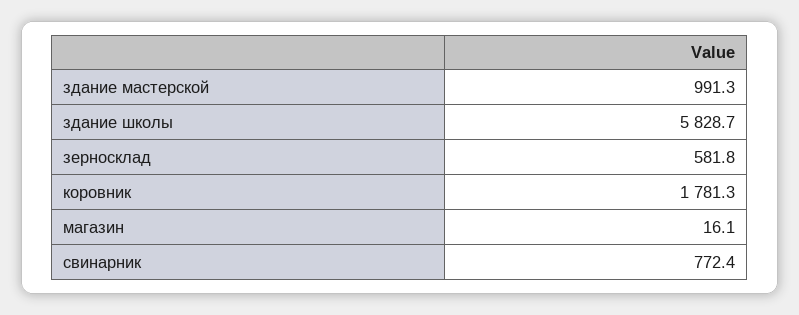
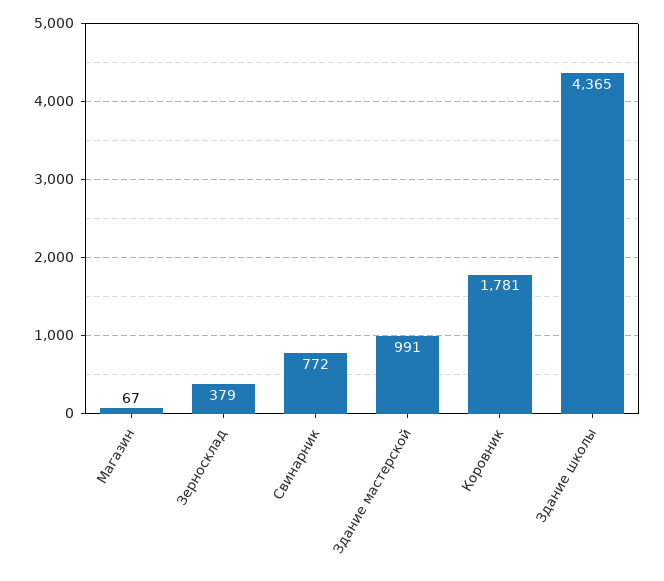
  {
    "здание мастерской": 991.3,
-   "здание школы": 5828.7,
+   "здание школы": 4365,
-   "зерносклад": 581.8,
+   "зерносклад": 379,
    "коровник": 1781.3,
-   "магазин": 16.1,
+   "магазин": 67,
    "свинарник": 772.4
  }

